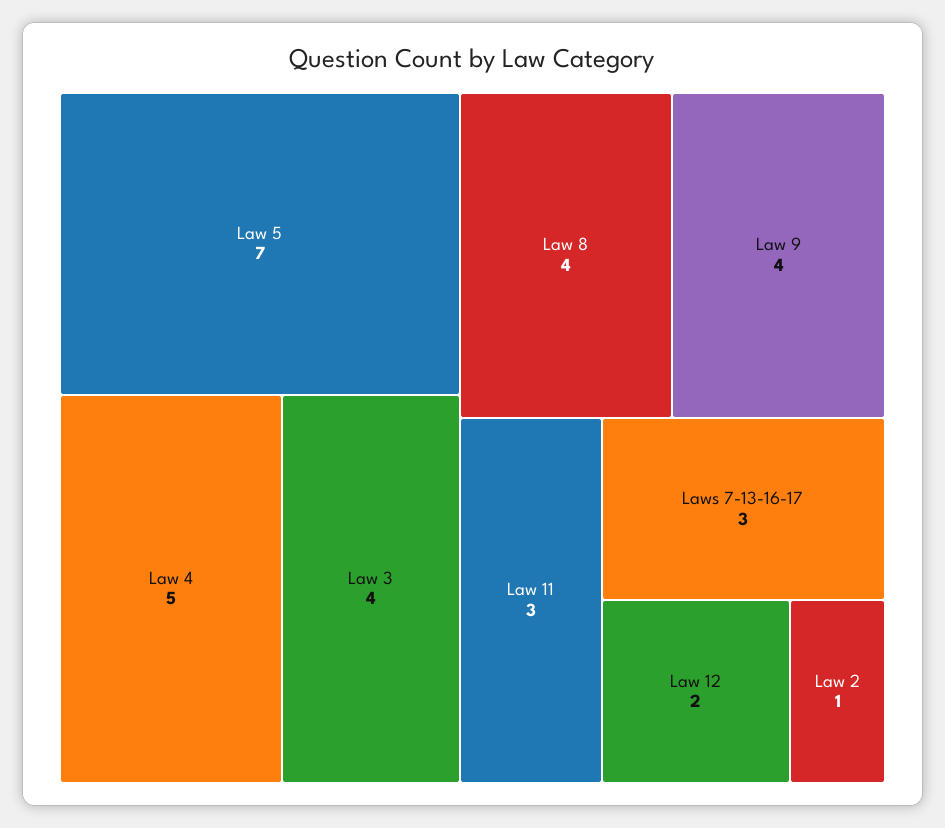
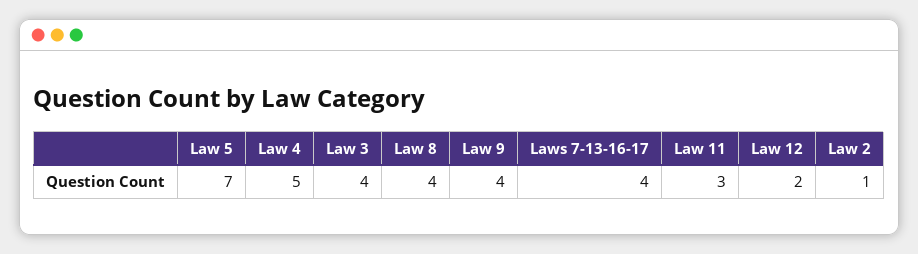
  {
    "Law 5": 7,
    "Law 4": 5,
    "Law 3": 4,
    "Law 8": 4,
    "Law 9": 4,
    "Law 11": 3,
-   "Laws 7-13-16-17": 3,
+   "Laws 7-13-16-17": 4,
    "Law 12": 2,
    "Law 2": 1
  }

